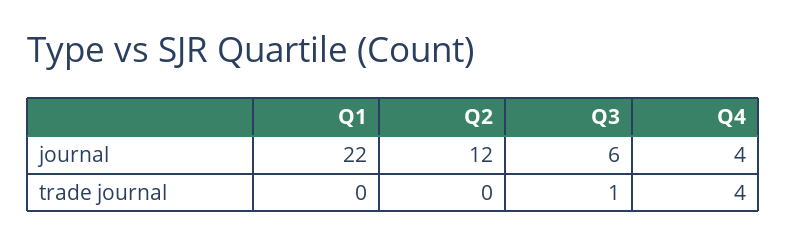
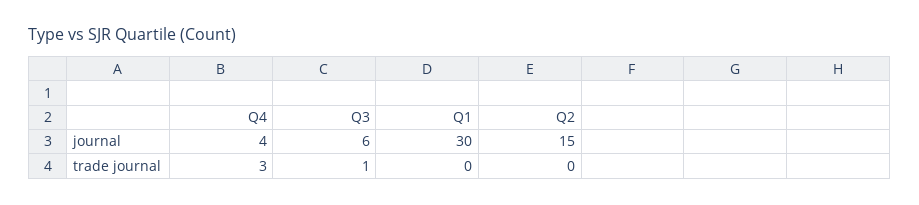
  {
    "Q1": {
-     "journal": 22,
+     "journal": 30,
      "trade journal": 0
    },
    "Q2": {
-     "journal": 12,
+     "journal": 15,
      "trade journal": 0
    },
    "Q3": {
      "journal": 6,
      "trade journal": 1
    },
    "Q4": {
      "journal": 4,
-     "trade journal": 4
+     "trade journal": 3
    }
  }

